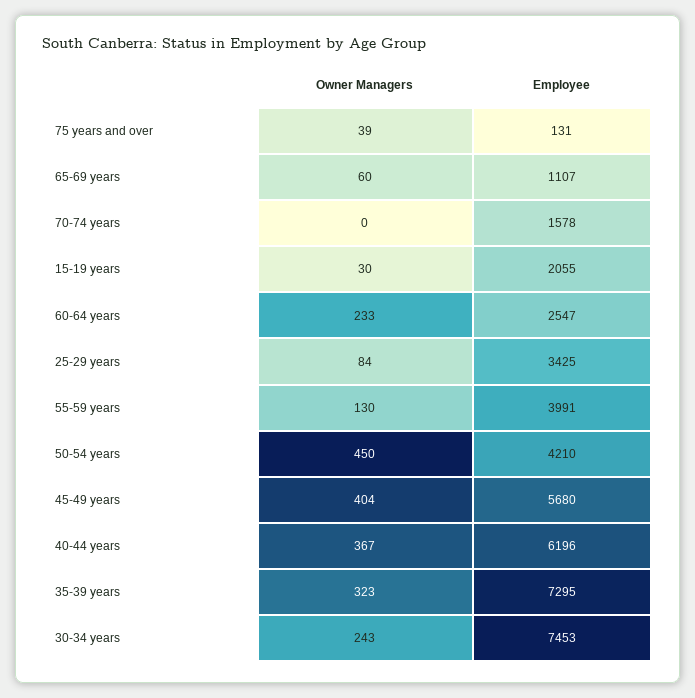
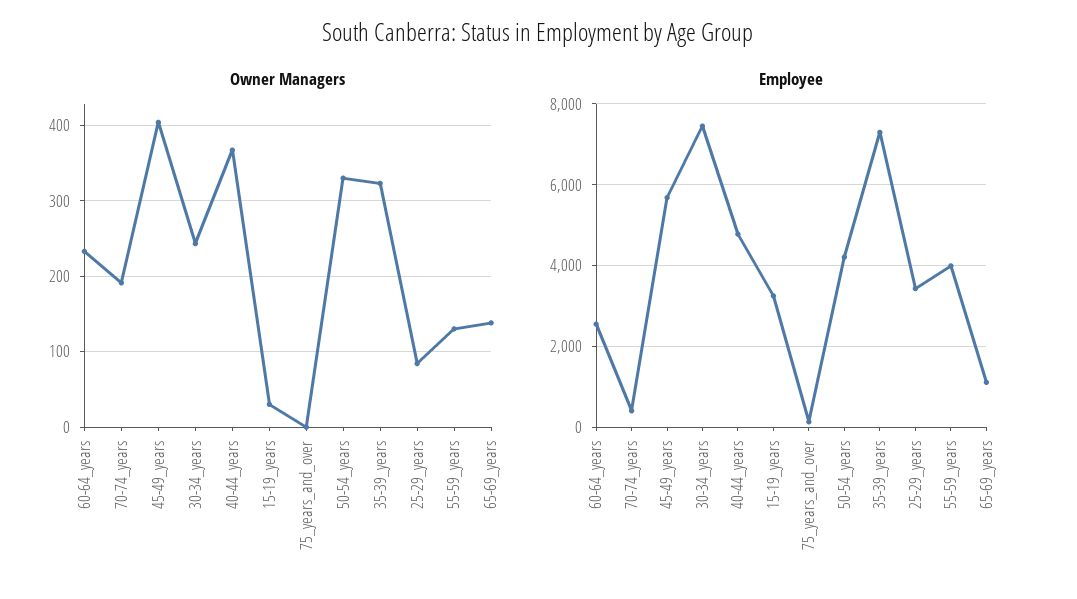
  {
    "Owner Managers": {
-     "75 years and over": 39,
+     "75 years and over": 0,
-     "65-69 years": 60,
+     "65-69 years": 140,
-     "70-74 years": 0,
+     "70-74 years": 190,
      "15-19 years": 30,
      "60-64 years": 233,
      "25-29 years": 84,
      "55-59 years": 130,
-     "50-54 years": 450,
+     "50-54 years": 330,
      "45-49 years": 404,
      "40-44 years": 367,
      "35-39 years": 323,
      "30-34 years": 243
    },
    "Employee": {
      "75 years and over": 131,
      "65-69 years": 1107,
-     "70-74 years": 1578,
+     "70-74 years": 400,
-     "15-19 years": 2055,
+     "15-19 years": 3200,
      "60-64 years": 2547,
      "25-29 years": 3425,
      "55-59 years": 3991,
      "50-54 years": 4210,
      "45-49 years": 5680,
-     "40-44 years": 6196,
+     "40-44 years": 4800,
      "35-39 years": 7295,
      "30-34 years": 7453
    }
  }

